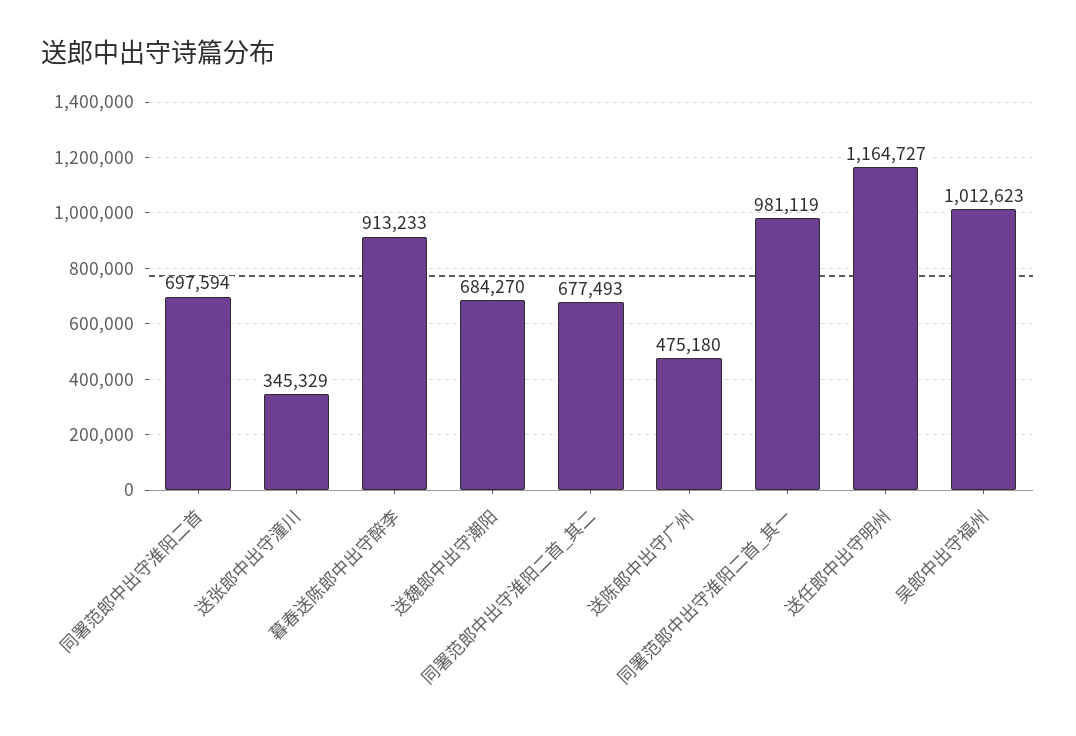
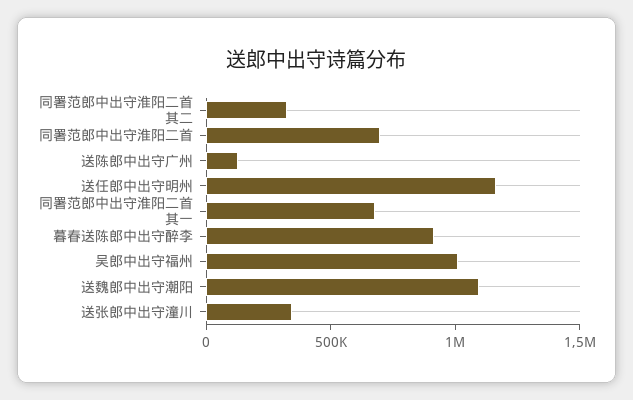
  {
    "同署范郎中出守淮阳二首": 697594,
    "送张郎中出守潼川": 345329,
    "暮春送陈郎中出守醉李": 913233,
-   "送魏郎中出守潮阳": 684270,
+   "送魏郎中出守潮阳": 1100000,
-   "同署范郎中出守淮阳二首_其二": 677493,
+   "同署范郎中出守淮阳二首_其二": 300000,
-   "送陈郎中出守广州": 475180,
+   "送陈郎中出守广州": 100000,
-   "同署范郎中出守淮阳二首_其一": 981119,
+   "同署范郎中出守淮阳二首_其一": 700000,
    "送任郎中出守明州": 1164727,
    "吴郎中出守福州": 1012623
  }

